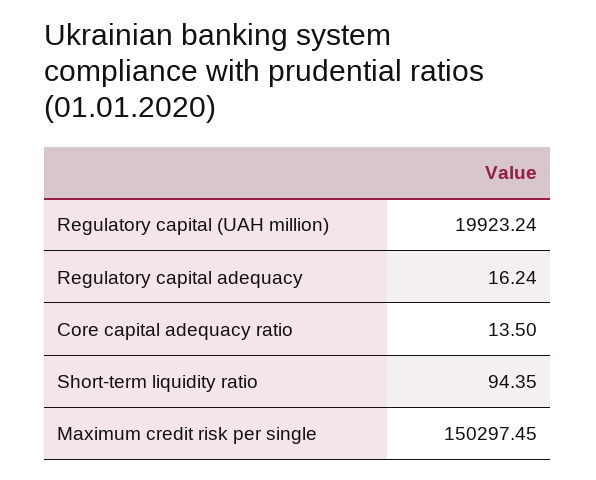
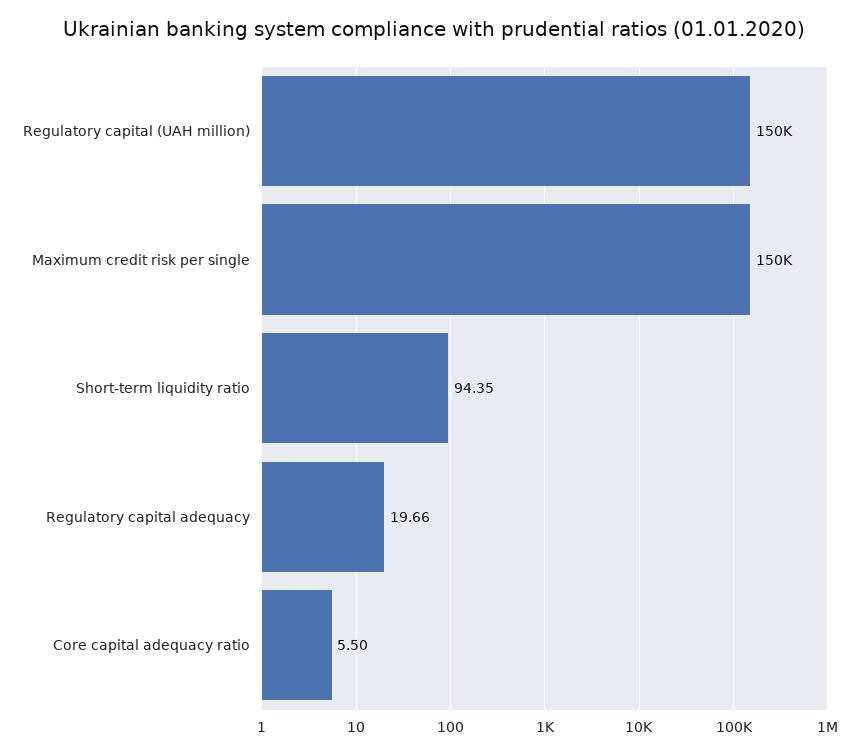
  {
-   "Regulatory capital (UAH million)": 19923.24,
+   "Regulatory capital (UAH million)": 150000,
-   "Regulatory capital adequacy": 16.24,
+   "Regulatory capital adequacy": 19.66,
-   "Core capital adequacy ratio": 13.5,
+   "Core capital adequacy ratio": 5.5,
    "Short-term liquidity ratio": 94.35,
    "Maximum credit risk per single": 150297.45
  }

